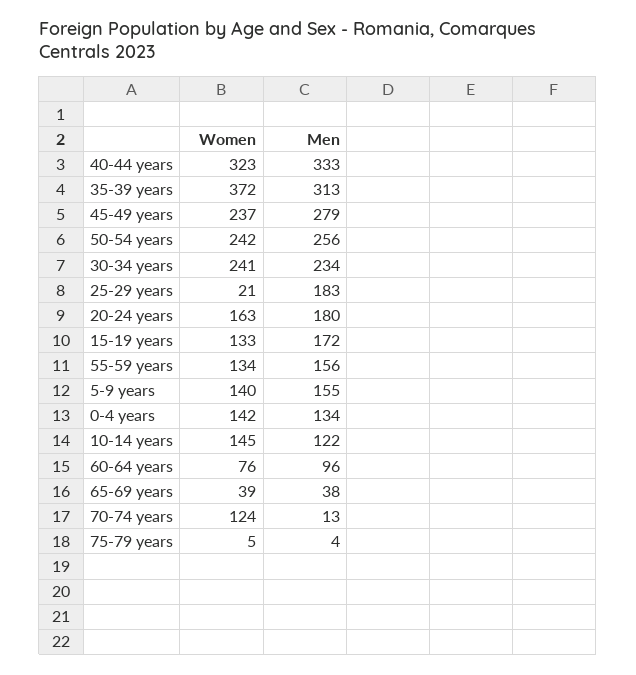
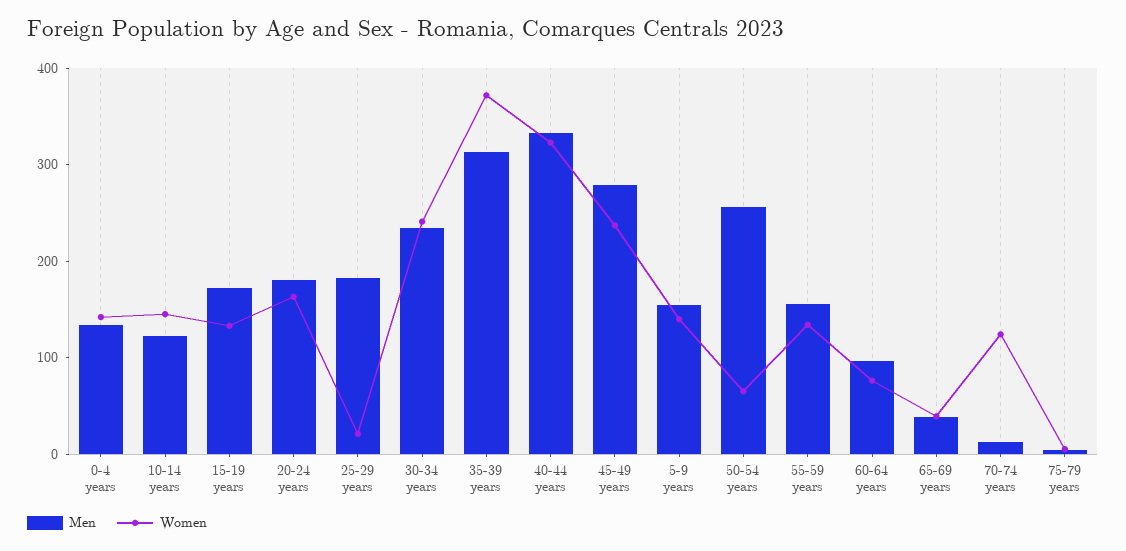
  {
    "Women": {
      "40-44 years": 323,
      "35-39 years": 372,
      "45-49 years": 237,
-     "50-54 years": 242,
+     "50-54 years": 60,
      "30-34 years": 241,
      "25-29 years": 21,
      "20-24 years": 163,
      "15-19 years": 133,
      "55-59 years": 134,
      "5-9 years": 140,
      "0-4 years": 142,
      "10-14 years": 145,
      "60-64 years": 76,
      "65-69 years": 39,
      "70-74 years": 124,
      "75-79 years": 5
    },
    "Men": {
      "40-44 years": 333,
      "35-39 years": 313,
      "45-49 years": 279,
      "50-54 years": 256,
      "30-34 years": 234,
      "25-29 years": 183,
      "20-24 years": 180,
      "15-19 years": 172,
      "55-59 years": 156,
      "5-9 years": 155,
      "0-4 years": 134,
      "10-14 years": 122,
      "60-64 years": 96,
      "65-69 years": 38,
      "70-74 years": 13,
      "75-79 years": 4
    }
  }

